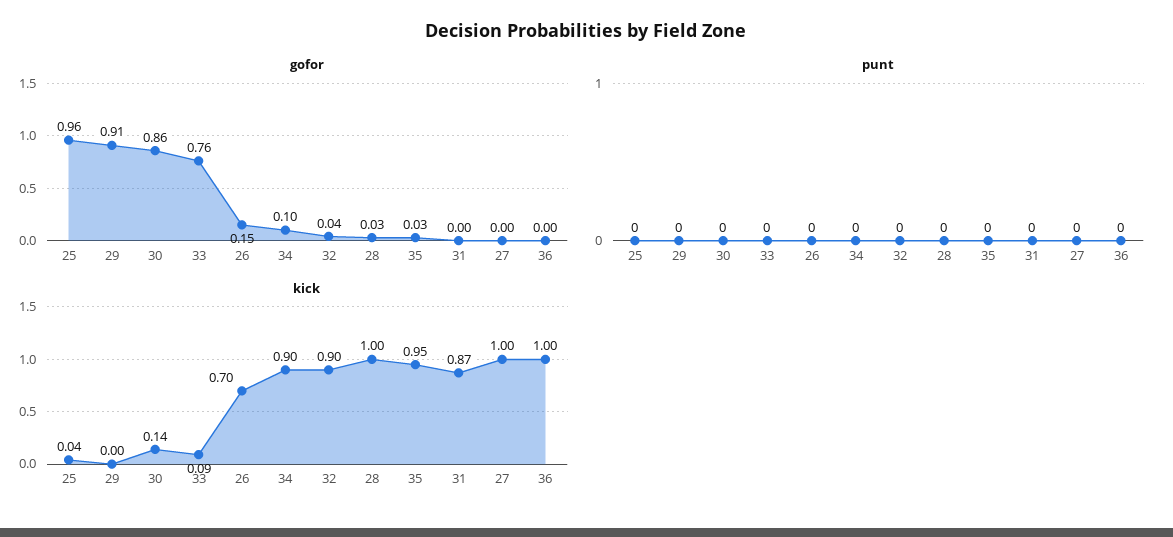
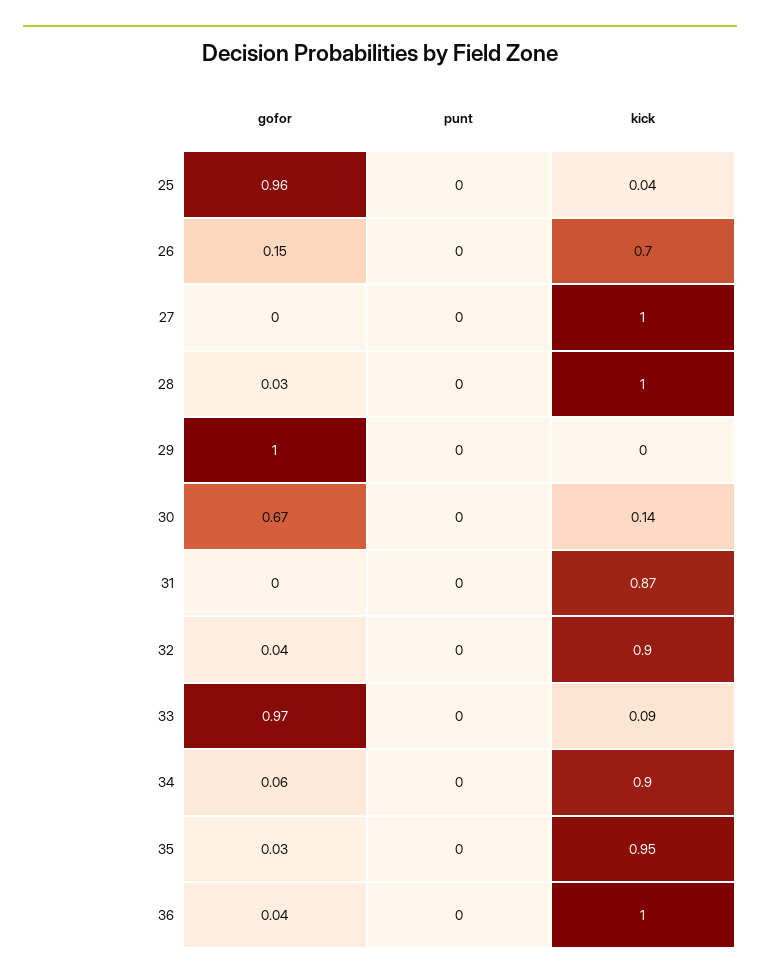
  {
    "gofor": {
      "25": 0.96,
-     "29": 0.91,
+     "29": 1,
-     "30": 0.86,
+     "30": 0.67,
-     "33": 0.76,
+     "33": 0.97,
      "26": 0.15,
-     "34": 0.1,
+     "34": 0.06,
      "32": 0.04,
      "28": 0.03,
      "35": 0.03,
      "31": 0,
      "27": 0,
-     "36": 0
+     "36": 0.04
    },
    "punt": {
      "25": 0,
      "29": 0,
      "30": 0,
      "33": 0,
      "26": 0,
      "34": 0,
      "32": 0,
      "28": 0,
      "35": 0,
      "31": 0,
      "27": 0,
      "36": 0
    },
    "kick": {
      "25": 0.04,
      "29": 0,
      "30": 0.14,
      "33": 0.09,
      "26": 0.7,
      "34": 0.9,
      "32": 0.9,
      "28": 1,
      "35": 0.95,
      "31": 0.87,
      "27": 1,
      "36": 1
    }
  }

